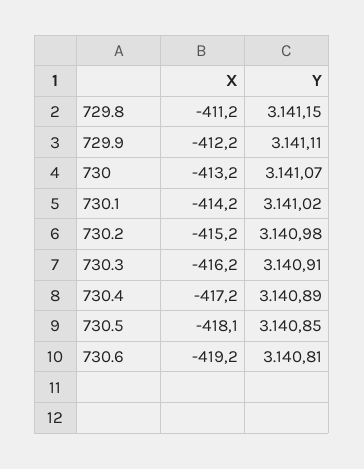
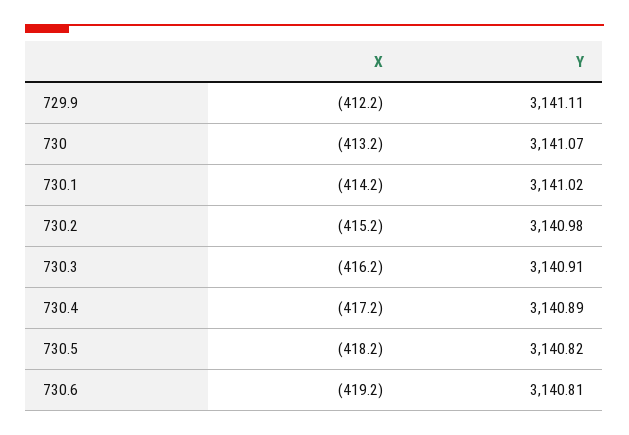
  {
    "X": {
-     "729.8": -411.2,
      "729.9": -412.2,
      "730": -413.2,
      "730.1": -414.2,
      "730.2": -415.2,
      "730.3": -416.2,
      "730.4": -417.2,
-     "730.5": -418.1,
+     "730.5": -418.2,
      "730.6": -419.2
    },
    "Y": {
-     "729.8": 3141.15,
      "729.9": 3141.11,
      "730": 3141.07,
      "730.1": 3141.02,
      "730.2": 3140.98,
      "730.3": 3140.91,
      "730.4": 3140.89,
-     "730.5": 3140.85,
+     "730.5": 3140.82,
      "730.6": 3140.81
    }
  }

